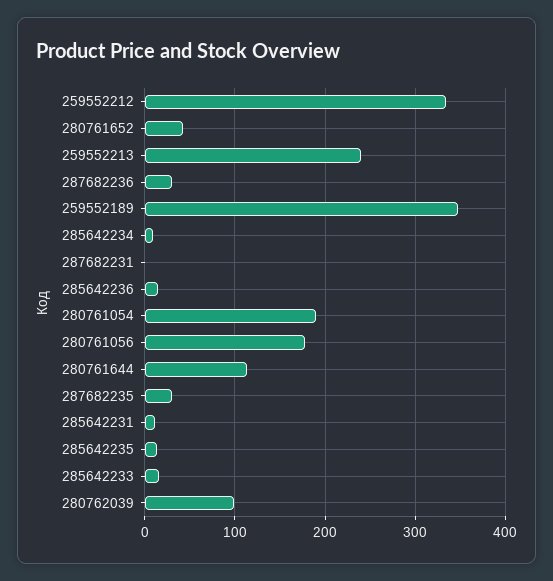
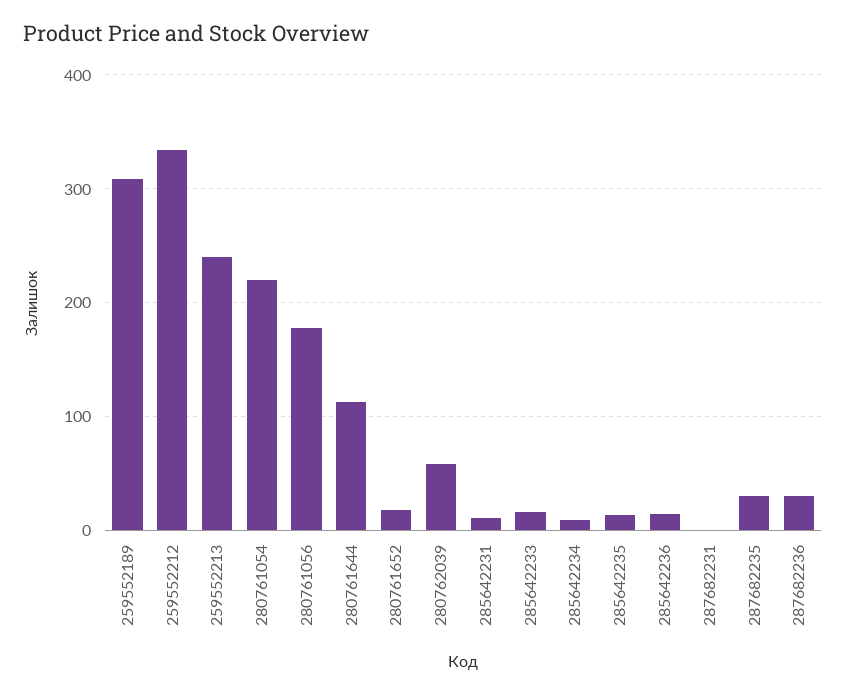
  {
    "259552212": 330,
-   "280761652": 40,
+   "280761652": 20,
    "259552213": 240,
    "287682236": 30,
-   "259552189": 350,
+   "259552189": 310,
    "285642234": 10,
    "287682231": 0,
    "285642236": 10,
-   "280761054": 190,
+   "280761054": 220,
    "280761056": 180,
    "280761644": 110,
    "287682235": 30,
    "285642231": 10,
    "285642235": 10,
    "285642233": 20,
-   "280762039": 100
+   "280762039": 60
  }

